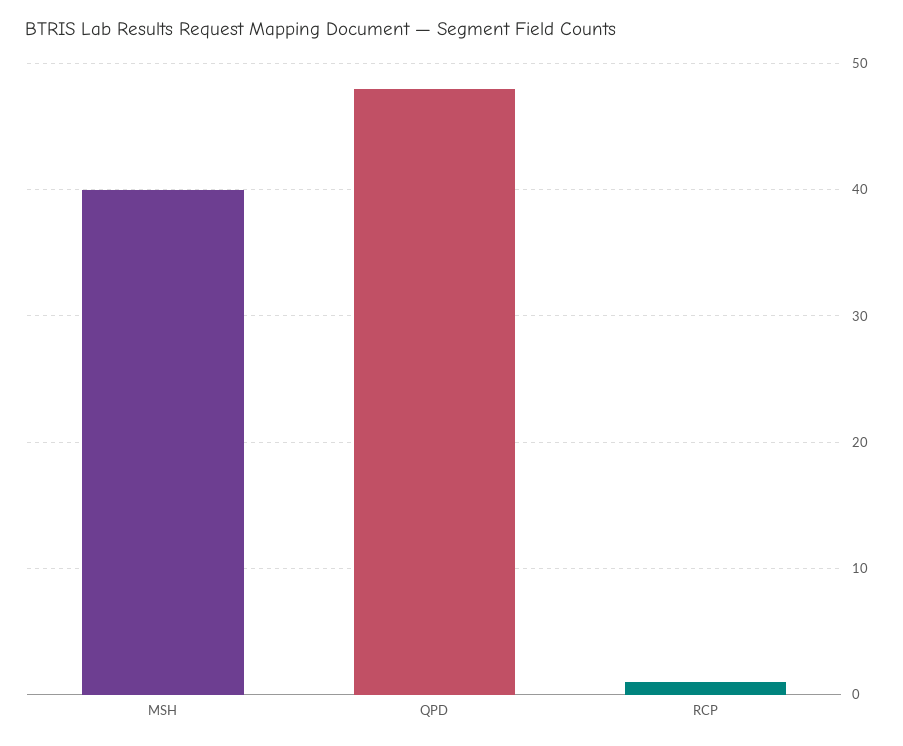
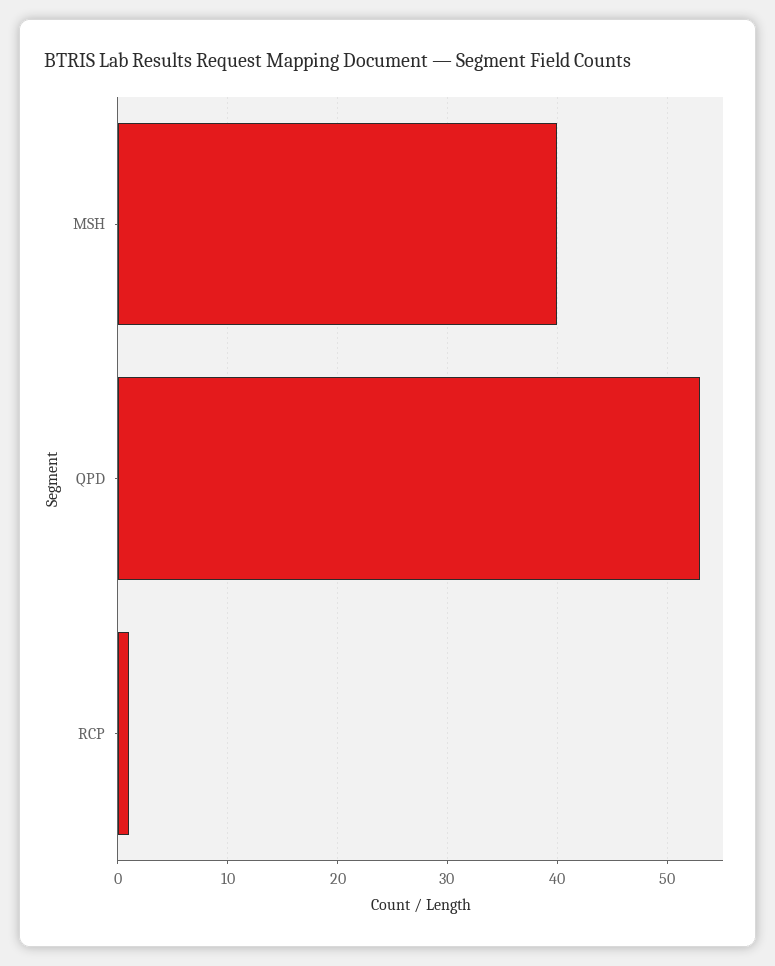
  {
    "MSH": 40,
-   "QPD": 48,
+   "QPD": 53,
    "RCP": 1
  }

